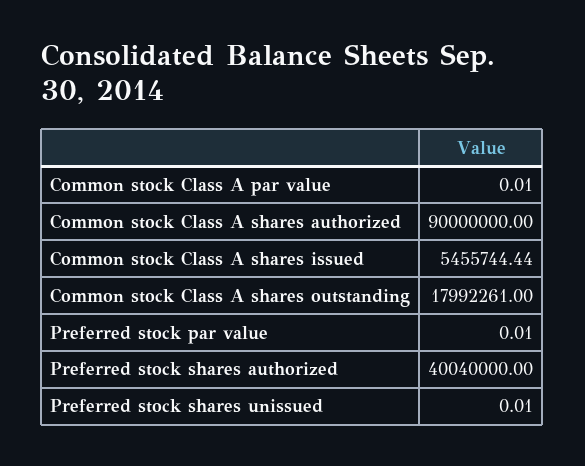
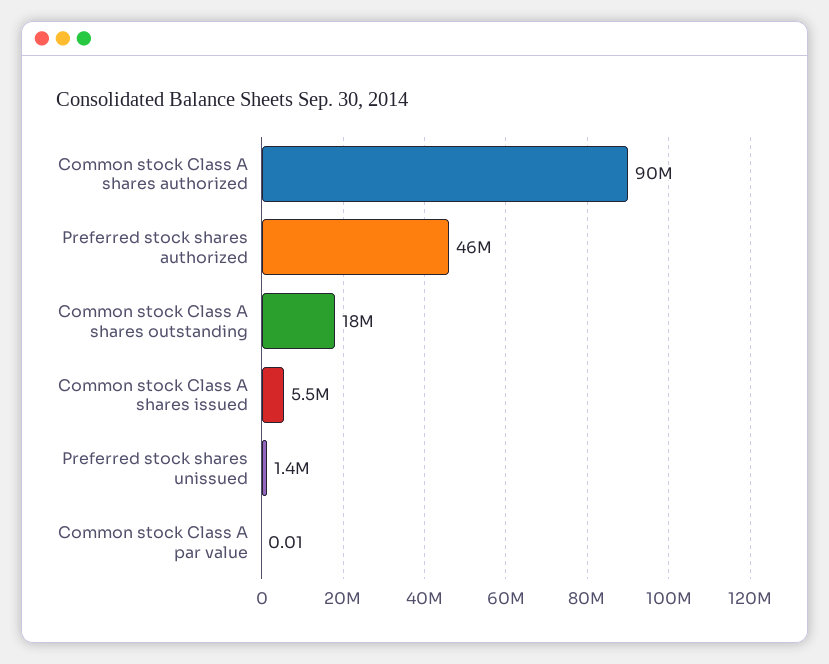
  {
    "Common stock Class A par value": 0.01,
    "Common stock Class A shares authorized": 90000000,
    "Common stock Class A shares issued": 5455744.44,
    "Common stock Class A shares outstanding": 17992261,
-   "Preferred stock par value": 0.01,
-   "Preferred stock shares authorized": 40040000,
+   "Preferred stock shares authorized": 46000000,
-   "Preferred stock shares unissued": 0.01
+   "Preferred stock shares unissued": 1400000
  }

